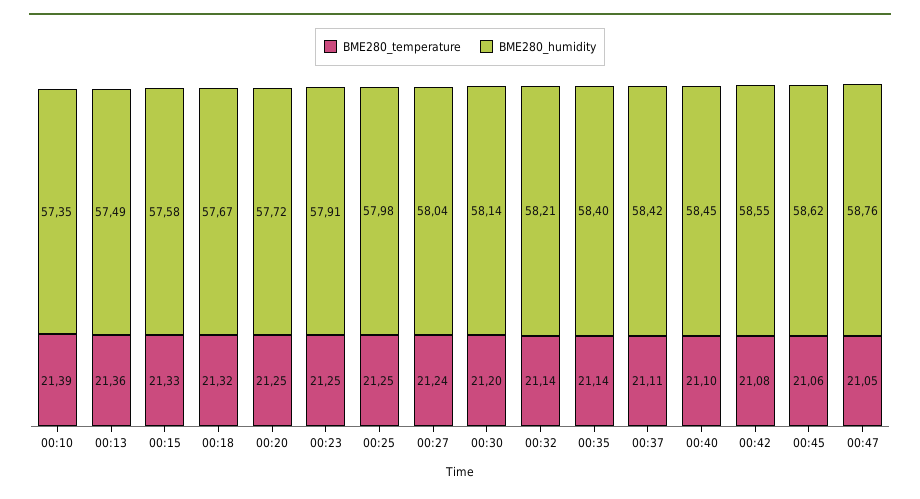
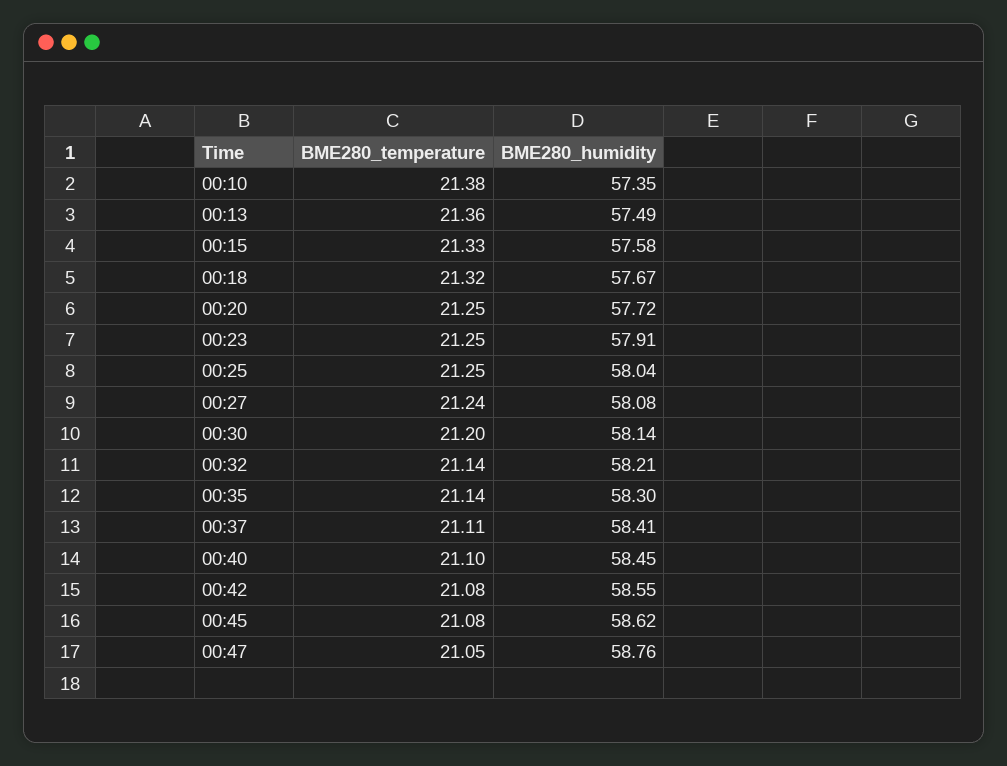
  {
    "BME280_temperature": {
-     "00:10": 21.39,
+     "00:10": 21.38,
      "00:13": 21.36,
      "00:15": 21.33,
      "00:18": 21.32,
      "00:20": 21.25,
      "00:23": 21.25,
      "00:25": 21.25,
      "00:27": 21.24,
      "00:30": 21.2,
      "00:32": 21.14,
      "00:35": 21.14,
      "00:37": 21.11,
      "00:40": 21.1,
      "00:42": 21.08,
-     "00:45": 21.06,
+     "00:45": 21.08,
      "00:47": 21.05
    },
    "BME280_humidity": {
      "00:10": 57.35,
      "00:13": 57.49,
      "00:15": 57.58,
      "00:18": 57.67,
      "00:20": 57.72,
      "00:23": 57.91,
-     "00:25": 57.98,
+     "00:25": 58.04,
-     "00:27": 58.04,
+     "00:27": 58.08,
      "00:30": 58.14,
      "00:32": 58.21,
-     "00:35": 58.4,
+     "00:35": 58.3,
-     "00:37": 58.42,
+     "00:37": 58.41,
      "00:40": 58.45,
      "00:42": 58.55,
      "00:45": 58.62,
      "00:47": 58.76
    }
  }

